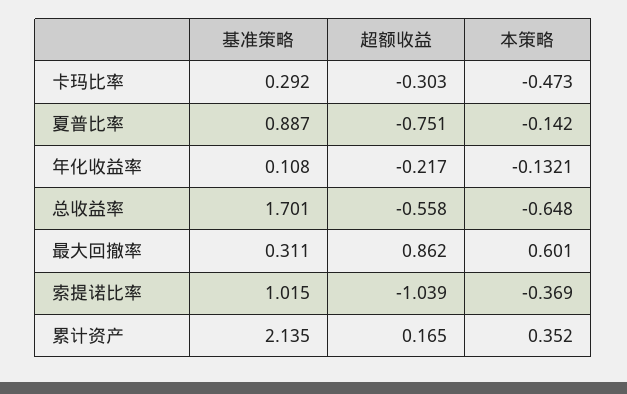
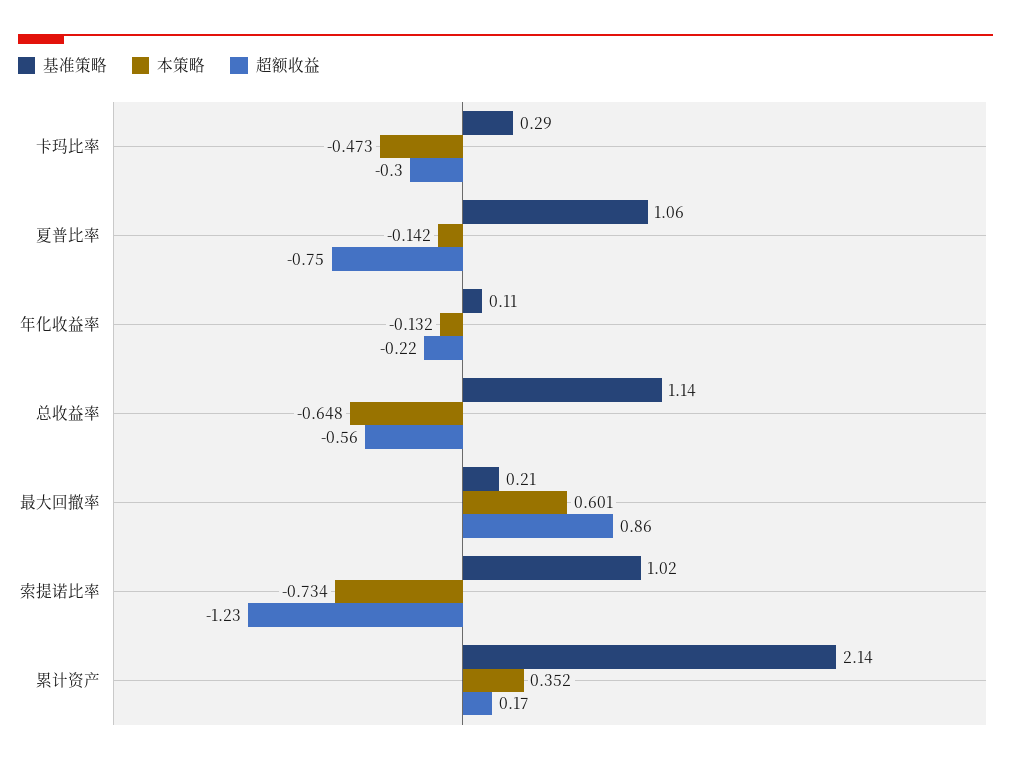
  {
    "基准策略": {
      "卡玛比率": 0.292,
-     "夏普比率": 0.887,
+     "夏普比率": 1.06,
      "年化收益率": 0.108,
-     "总收益率": 1.701,
+     "总收益率": 1.14,
-     "最大回撤率": 0.311,
+     "最大回撤率": 0.21,
      "索提诺比率": 1.015,
      "累计资产": 2.135
    },
    "超额收益": {
      "卡玛比率": -0.303,
      "夏普比率": -0.751,
      "年化收益率": -0.217,
      "总收益率": -0.558,
      "最大回撤率": 0.862,
-     "索提诺比率": -1.039,
+     "索提诺比率": -1.23,
      "累计资产": 0.165
    },
    "本策略": {
      "卡玛比率": -0.473,
      "夏普比率": -0.142,
      "年化收益率": -0.1321,
      "总收益率": -0.648,
      "最大回撤率": 0.601,
-     "索提诺比率": -0.369,
+     "索提诺比率": -0.734,
      "累计资产": 0.352
    }
  }

